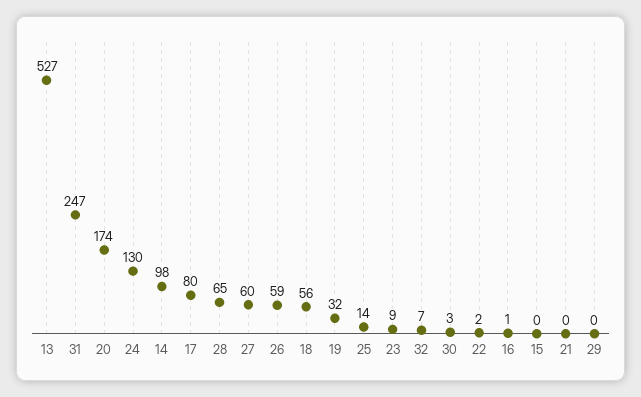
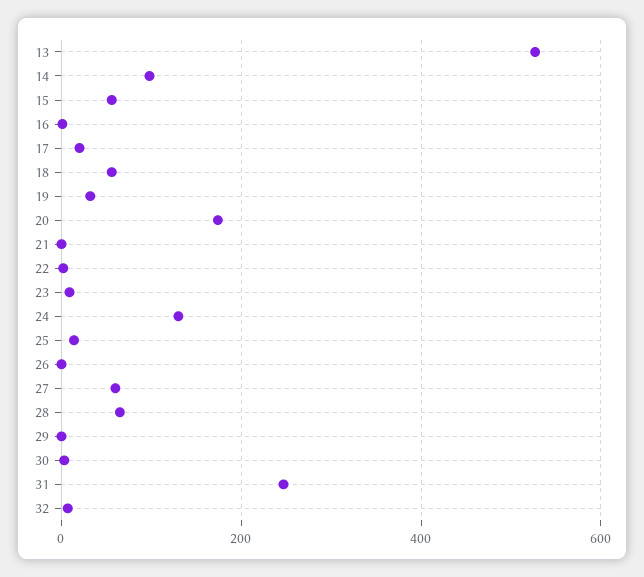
  {
    "13": 527,
    "31": 247,
    "20": 174,
    "24": 130,
    "14": 98,
-   "17": 80,
+   "17": 20,
    "28": 65,
    "27": 60,
-   "26": 59,
+   "26": 0,
    "18": 56,
    "19": 32,
    "25": 14,
    "23": 9,
    "32": 7,
    "30": 3,
    "22": 2,
    "16": 1,
-   "15": 0,
+   "15": 60,
    "21": 0,
    "29": 0
  }

